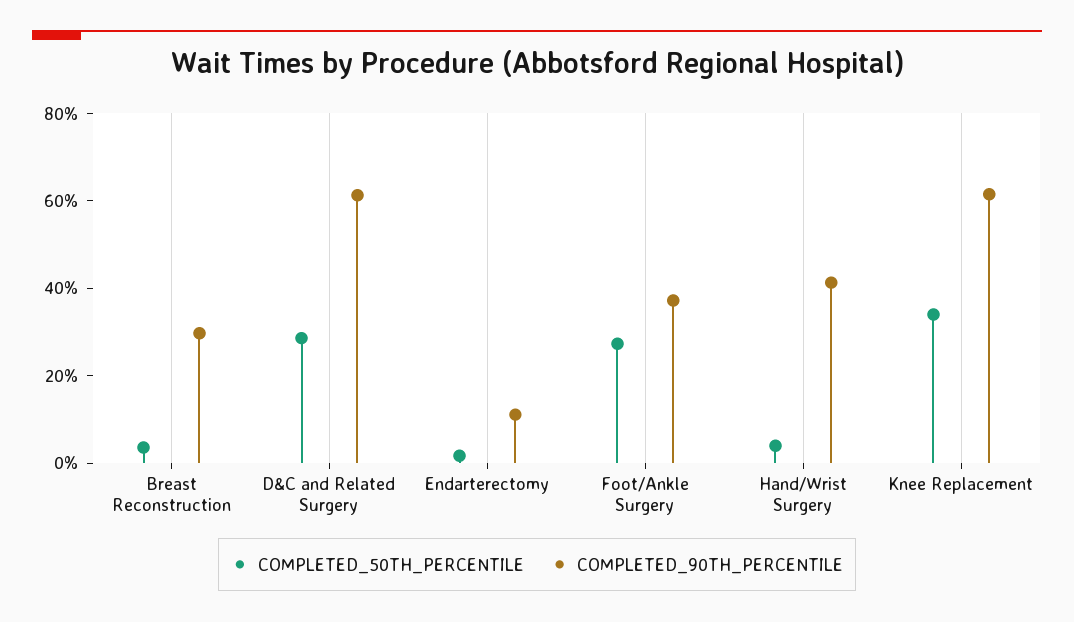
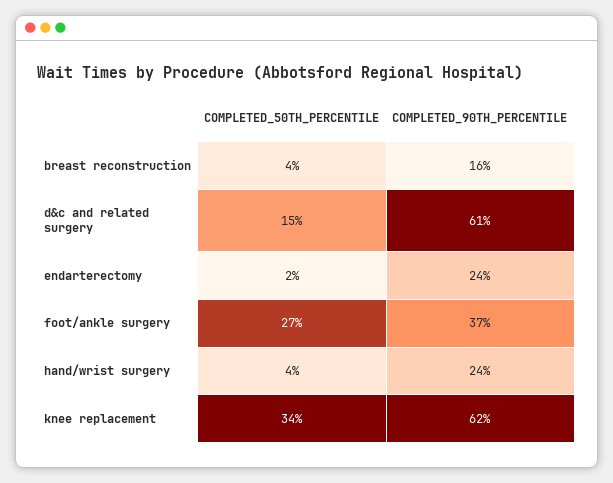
  {
    "COMPLETED_50TH_PERCENTILE": {
      "Breast Reconstruction": 4,
-     "D&C and Related Surgery": 30,
+     "D&C and Related Surgery": 15,
      "Endarterectomy": 2,
      "Foot/Ankle Surgery": 27,
      "Hand/Wrist Surgery": 4,
      "Knee Replacement": 34
    },
    "COMPLETED_90TH_PERCENTILE": {
-     "Breast Reconstruction": 30,
+     "Breast Reconstruction": 16,
      "D&C and Related Surgery": 61,
-     "Endarterectomy": 10,
+     "Endarterectomy": 24,
      "Foot/Ankle Surgery": 37,
-     "Hand/Wrist Surgery": 40,
+     "Hand/Wrist Surgery": 24,
      "Knee Replacement": 62
    }
  }

